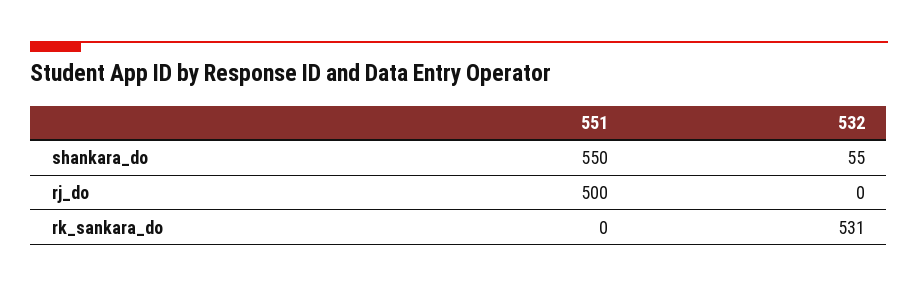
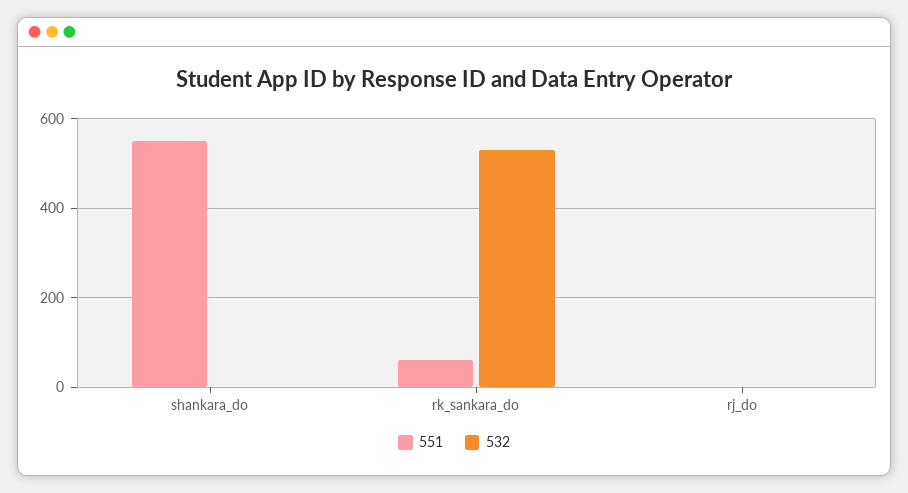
  {
    "551": {
      "shankara_do": 550,
-     "rj_do": 500,
+     "rj_do": 0,
-     "rk_sankara_do": 0
+     "rk_sankara_do": 60
    },
    "532": {
-     "shankara_do": 55,
+     "shankara_do": 0,
      "rj_do": 0,
      "rk_sankara_do": 531
    }
  }

